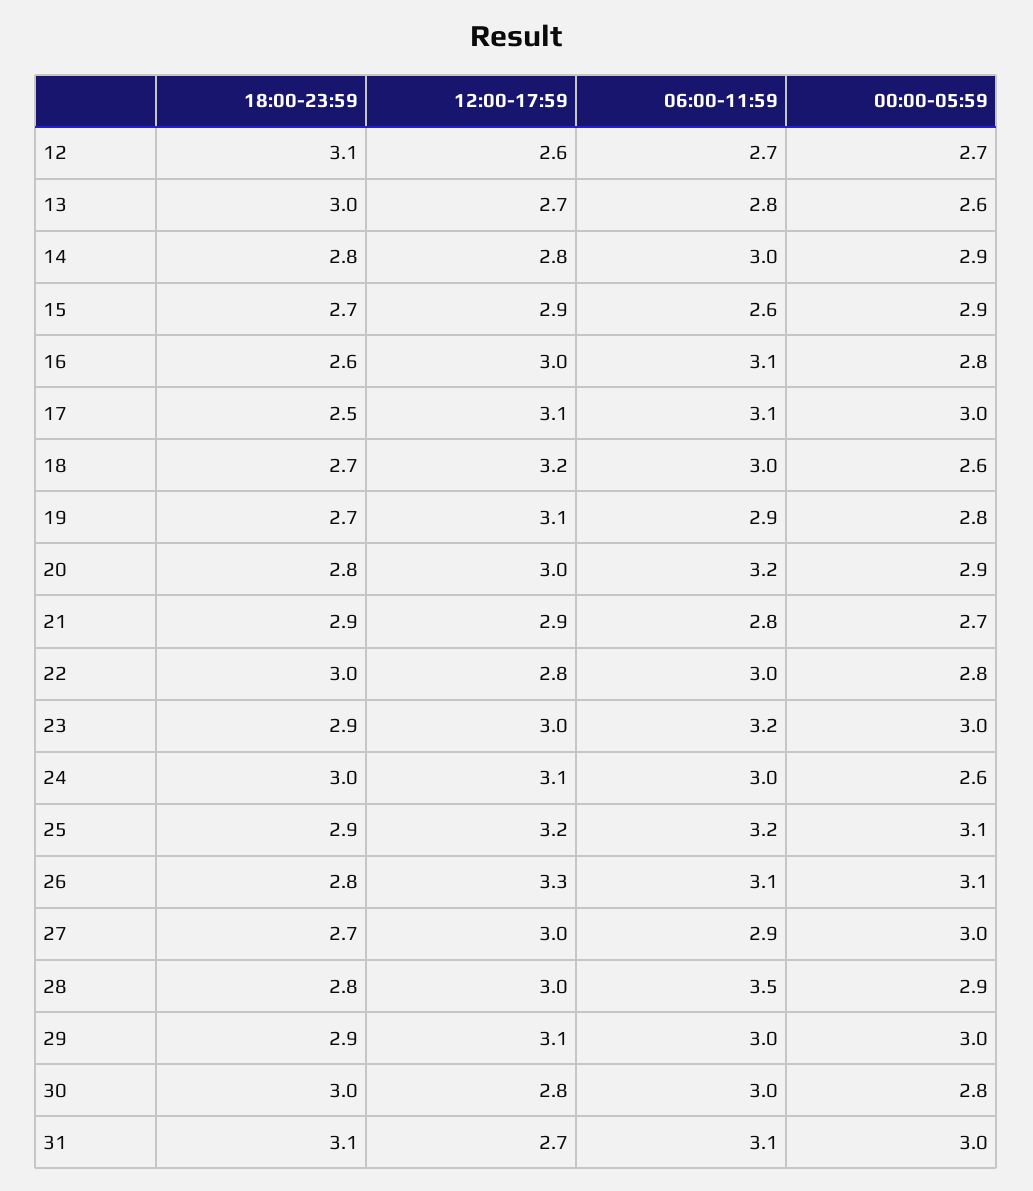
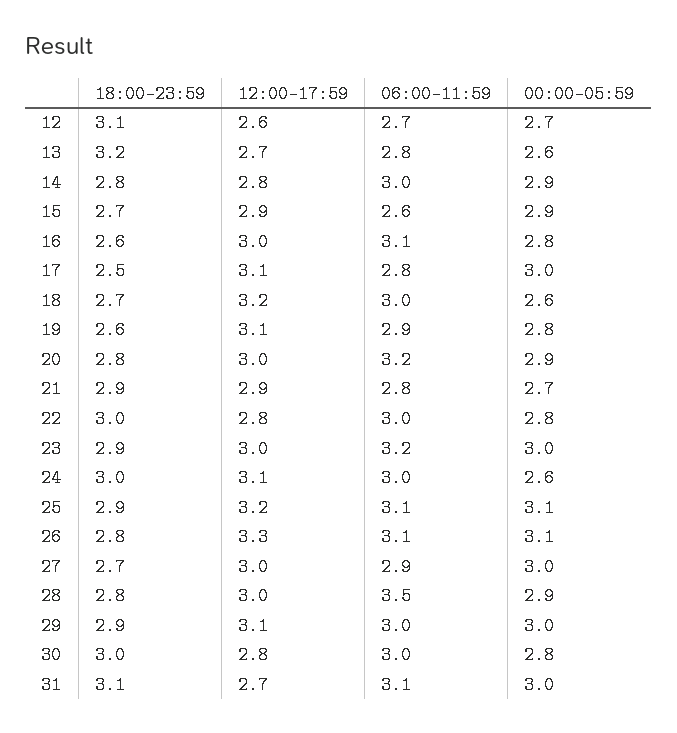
  {
    "18:00-23:59": {
      "12": 3.1,
-     "13": 3,
+     "13": 3.2,
      "14": 2.8,
      "15": 2.7,
      "16": 2.6,
      "17": 2.5,
      "18": 2.7,
-     "19": 2.7,
+     "19": 2.6,
      "20": 2.8,
      "21": 2.9,
      "22": 3,
      "23": 2.9,
      "24": 3,
      "25": 2.9,
      "26": 2.8,
      "27": 2.7,
      "28": 2.8,
      "29": 2.9,
      "30": 3,
      "31": 3.1
    },
    "12:00-17:59": {
      "12": 2.6,
      "13": 2.7,
      "14": 2.8,
      "15": 2.9,
      "16": 3,
      "17": 3.1,
      "18": 3.2,
      "19": 3.1,
      "20": 3,
      "21": 2.9,
      "22": 2.8,
      "23": 3,
      "24": 3.1,
      "25": 3.2,
      "26": 3.3,
      "27": 3,
      "28": 3,
      "29": 3.1,
      "30": 2.8,
      "31": 2.7
    },
    "06:00-11:59": {
      "12": 2.7,
      "13": 2.8,
      "14": 3,
      "15": 2.6,
      "16": 3.1,
-     "17": 3.1,
+     "17": 2.8,
      "18": 3,
      "19": 2.9,
      "20": 3.2,
      "21": 2.8,
      "22": 3,
      "23": 3.2,
      "24": 3,
-     "25": 3.2,
+     "25": 3.1,
      "26": 3.1,
      "27": 2.9,
      "28": 3.5,
      "29": 3,
      "30": 3,
      "31": 3.1
    },
    "00:00-05:59": {
      "12": 2.7,
      "13": 2.6,
      "14": 2.9,
      "15": 2.9,
      "16": 2.8,
      "17": 3,
      "18": 2.6,
      "19": 2.8,
      "20": 2.9,
      "21": 2.7,
      "22": 2.8,
      "23": 3,
      "24": 2.6,
      "25": 3.1,
      "26": 3.1,
      "27": 3,
      "28": 2.9,
      "29": 3,
      "30": 2.8,
      "31": 3
    }
  }

